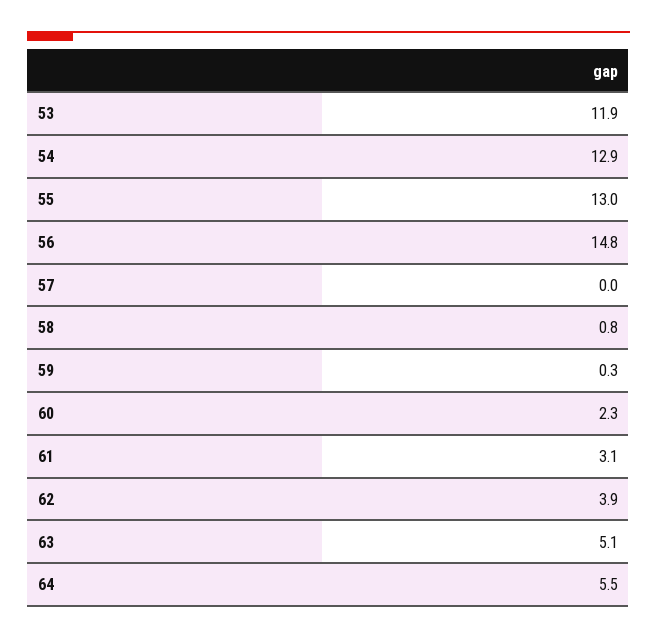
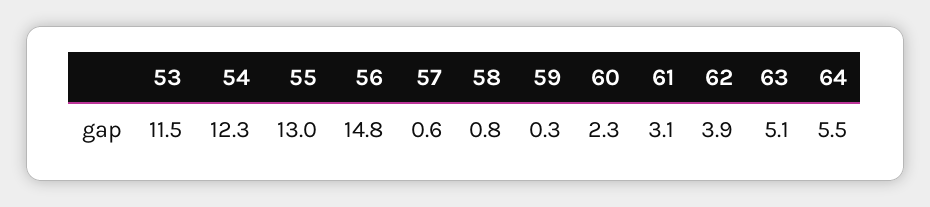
  {
-   "53": 11.9,
+   "53": 11.5,
-   "54": 12.9,
+   "54": 12.3,
    "55": 13,
    "56": 14.8,
-   "57": 0,
+   "57": 0.6,
    "58": 0.8,
    "59": 0.3,
    "60": 2.3,
    "61": 3.1,
    "62": 3.9,
    "63": 5.1,
    "64": 5.5
  }

